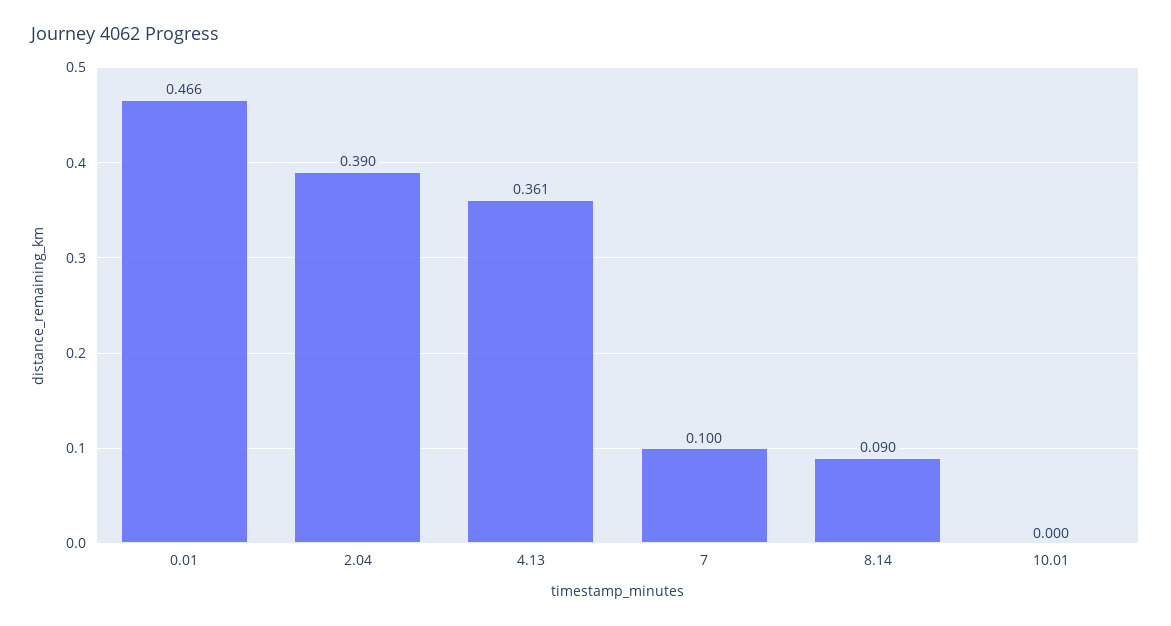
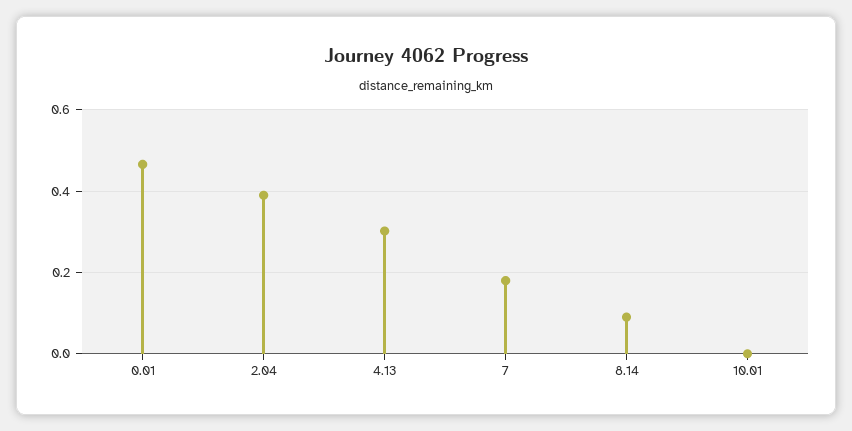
  {
    "0.01": 0.466,
    "2.04": 0.39,
-   "4.13": 0.361,
+   "4.13": 0.3,
-   "7": 0.1,
+   "7": 0.18,
    "8.14": 0.09,
    "10.01": 0
  }

